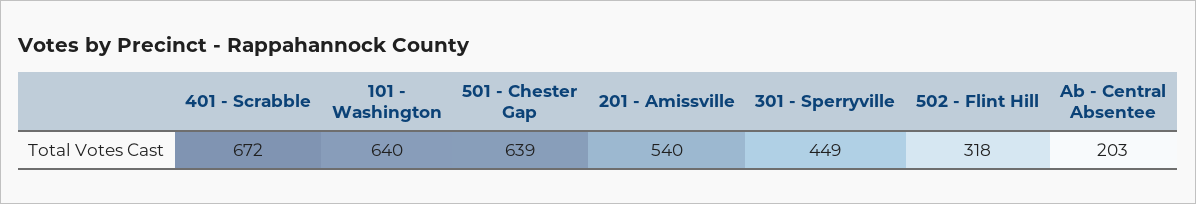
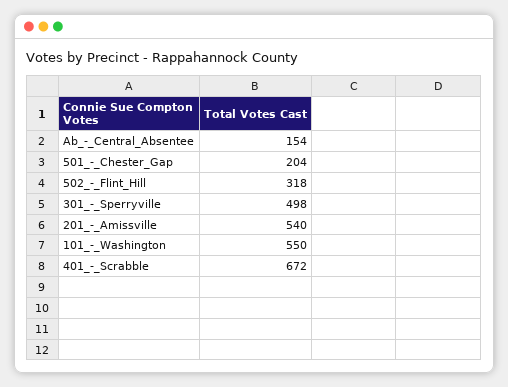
  {
    "401 - Scrabble": 672,
-   "101 - Washington": 640,
+   "101 - Washington": 550,
-   "501 - Chester Gap": 639,
+   "501 - Chester Gap": 204,
    "201 - Amissville": 540,
-   "301 - Sperryville": 449,
+   "301 - Sperryville": 498,
    "502 - Flint Hill": 318,
-   "Ab - Central Absentee": 203
+   "Ab - Central Absentee": 154
  }

